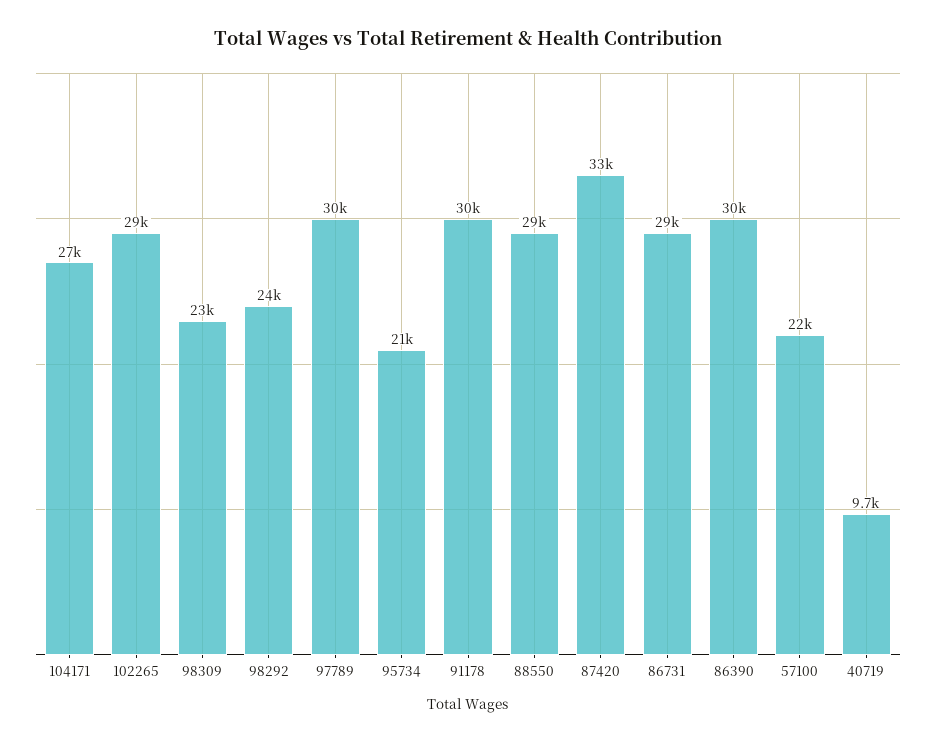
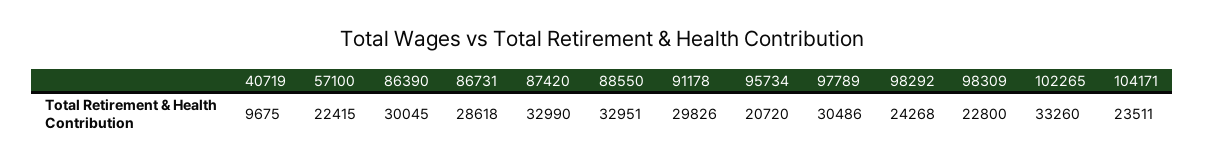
  {
-   "104171": 27000,
+   "104171": 23511,
-   "102265": 29000,
+   "102265": 33260,
    "98309": 22800,
    "98292": 24268,
    "97789": 30486,
    "95734": 20720,
    "91178": 29826,
-   "88550": 29000,
+   "88550": 32951,
    "87420": 32990,
    "86731": 28618,
    "86390": 30045,
    "57100": 22415,
    "40719": 9675
  }

